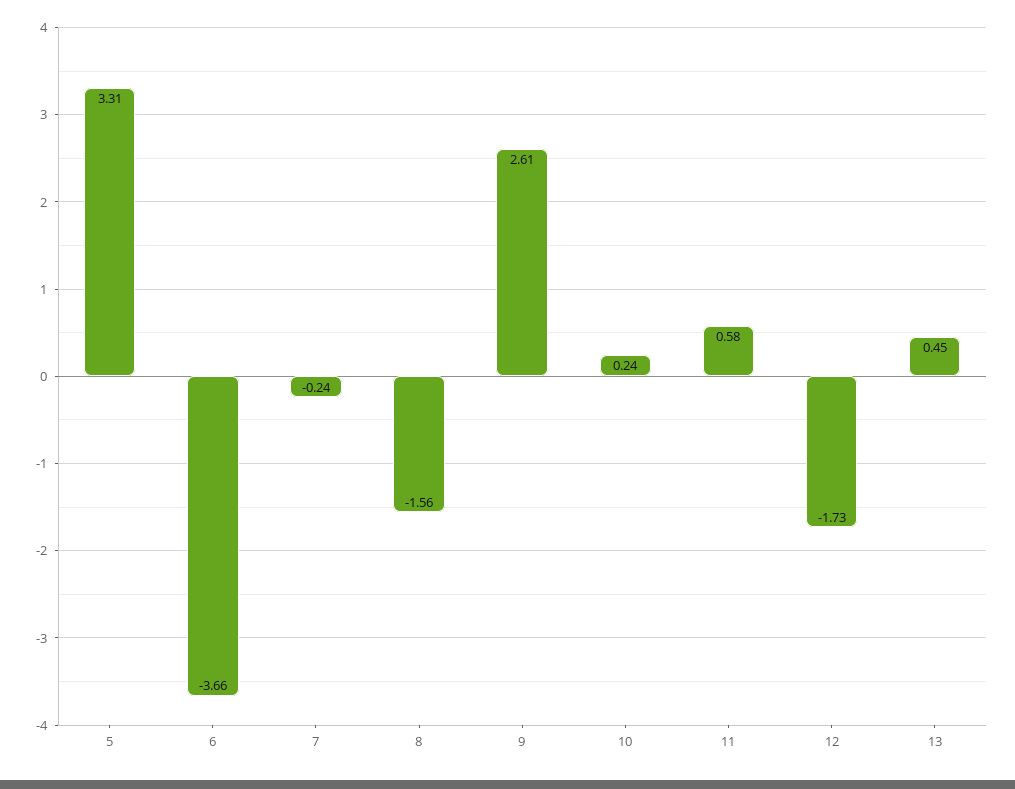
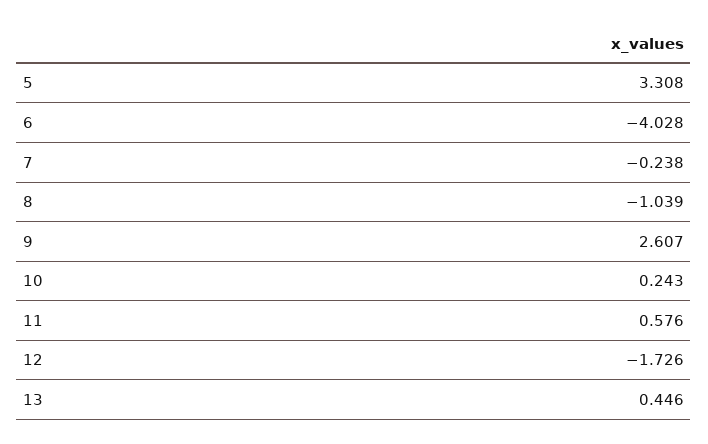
  {
    "5": 3.308,
-   "6": -3.66,
+   "6": -4.028,
    "7": -0.238,
-   "8": -1.56,
+   "8": -1.039,
    "9": 2.607,
    "10": 0.243,
    "11": 0.576,
    "12": -1.726,
    "13": 0.446
  }

